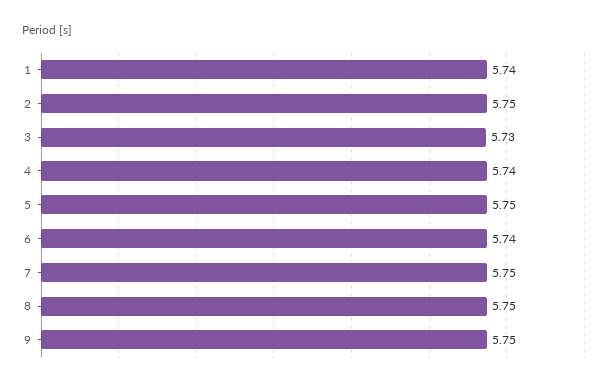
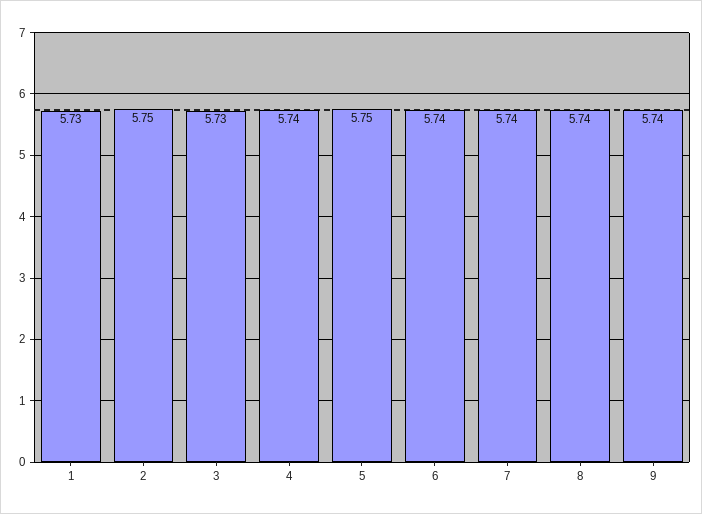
  {
-   "1": 5.74,
+   "1": 5.73,
    "2": 5.75,
    "3": 5.73,
    "4": 5.74,
    "5": 5.75,
    "6": 5.74,
-   "7": 5.75,
+   "7": 5.74,
-   "8": 5.75,
+   "8": 5.74,
-   "9": 5.75
+   "9": 5.74
  }

